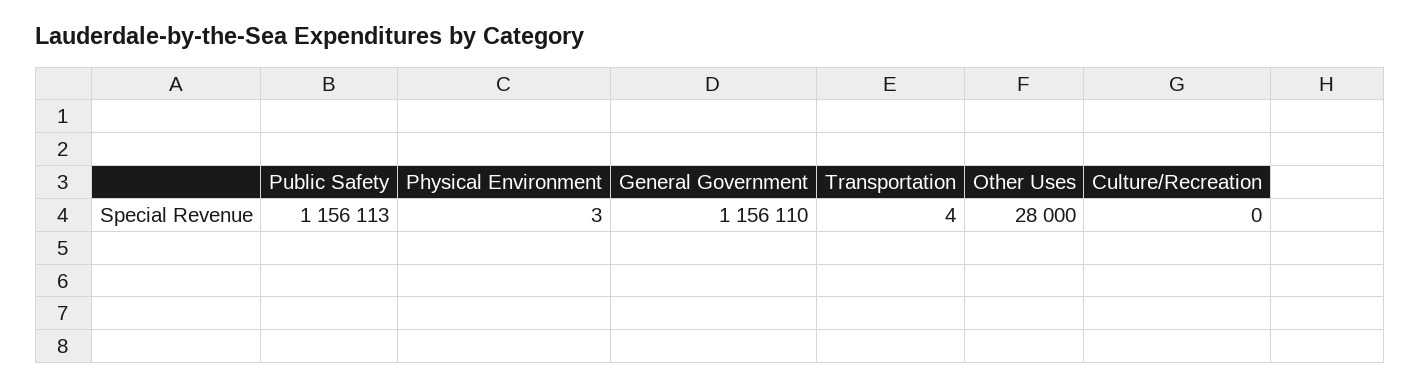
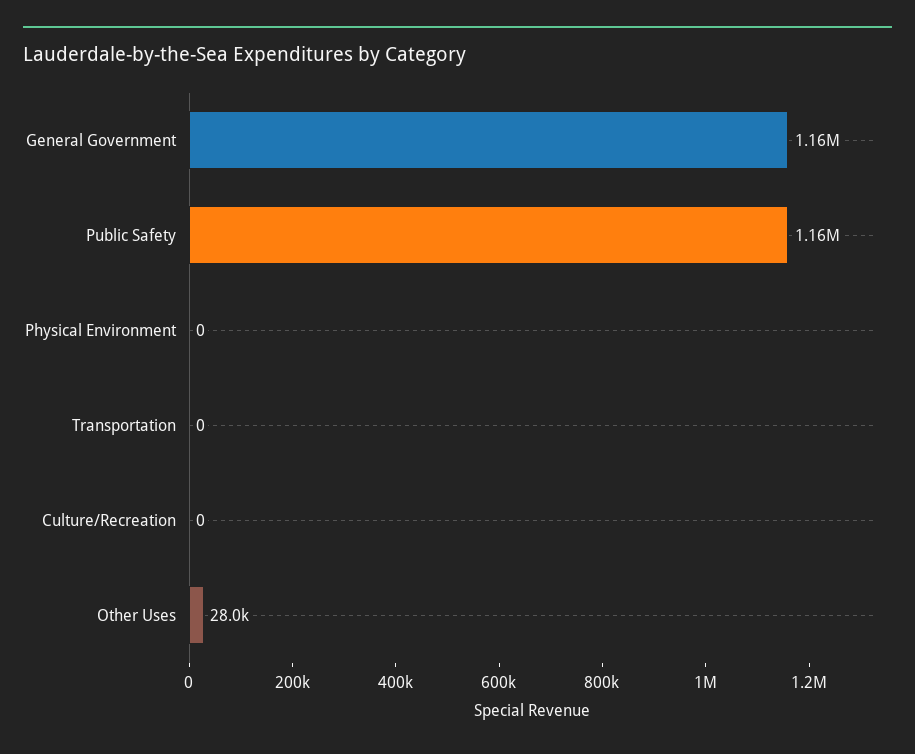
  {
    "Public Safety": 1156113,
-   "Physical Environment": 3,
+   "Physical Environment": 0,
    "General Government": 1156110,
-   "Transportation": 4,
+   "Transportation": 0,
    "Other Uses": 28000,
    "Culture/Recreation": 0
  }

